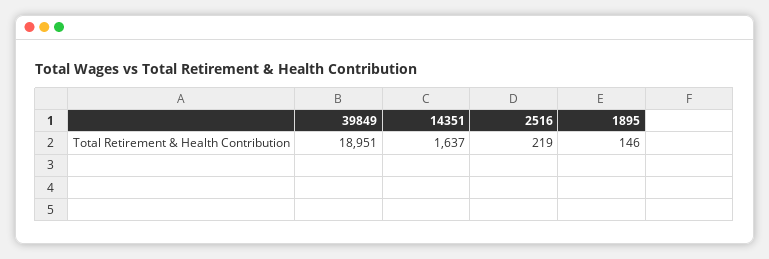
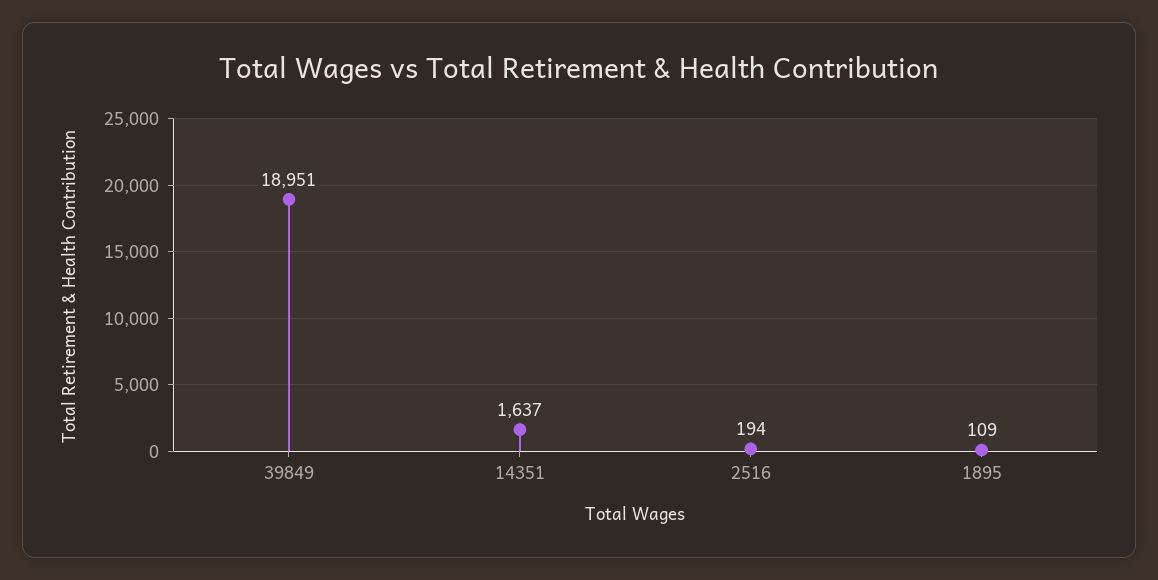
  {
    "39849": 18951,
    "14351": 1637,
-   "2516": 219,
+   "2516": 194,
-   "1895": 146
+   "1895": 109
  }

